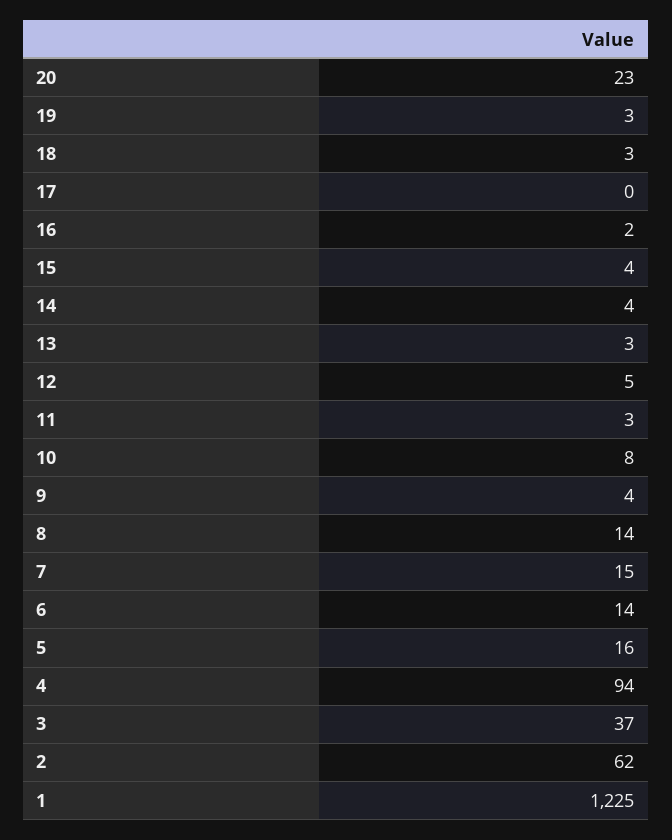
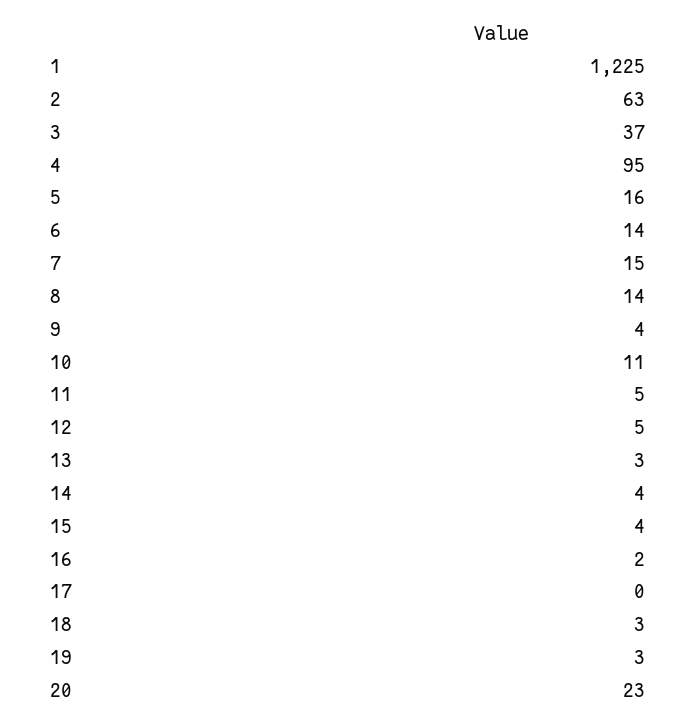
  {
    "20": 23,
    "19": 3,
    "18": 3,
    "17": 0,
    "16": 2,
    "15": 4,
    "14": 4,
    "13": 3,
    "12": 5,
-   "11": 3,
+   "11": 5,
-   "10": 8,
+   "10": 11,
    "9": 4,
    "8": 14,
    "7": 15,
    "6": 14,
    "5": 16,
-   "4": 94,
+   "4": 95,
    "3": 37,
-   "2": 62,
+   "2": 63,
    "1": 1225
  }

